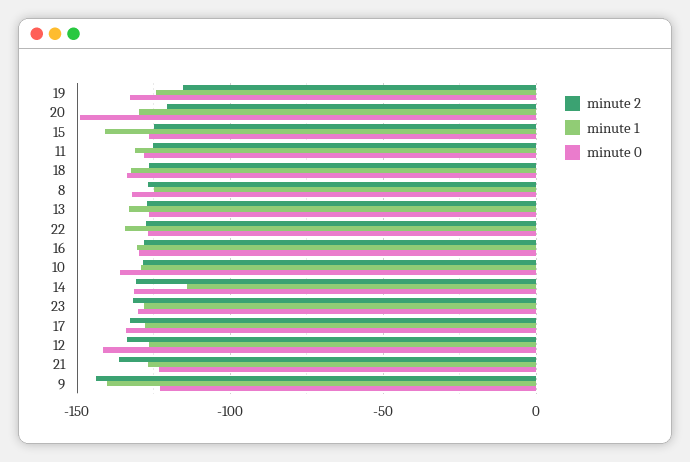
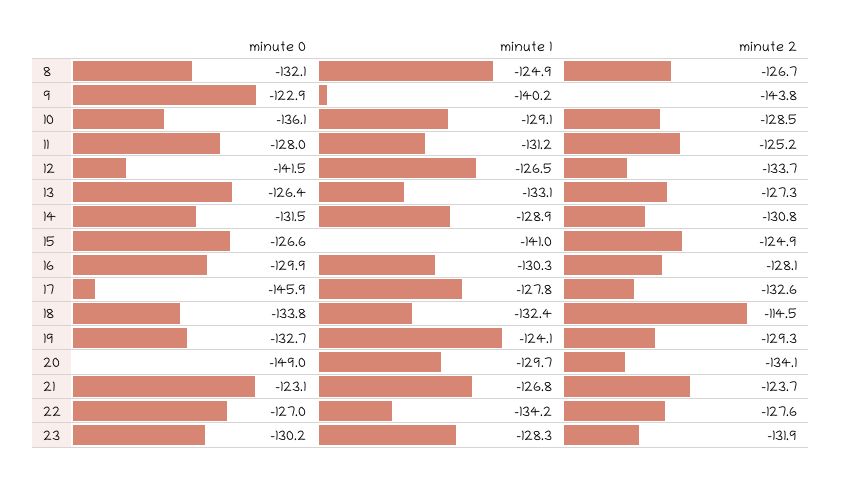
  {
    "minute 2": {
-     "19": -115,
+     "19": -129.3,
-     "20": -120,
+     "20": -134.1,
      "15": -124.9,
      "11": -125.2,
-     "18": -125,
+     "18": -114.5,
      "8": -126.7,
      "13": -127.3,
      "22": -127.6,
      "16": -128.1,
      "10": -128.5,
      "14": -130.8,
      "23": -131.9,
      "17": -132.6,
      "12": -133.7,
-     "21": -135,
+     "21": -123.7,
      "9": -143.8
    },
    "minute 1": {
      "19": -124.1,
      "20": -129.7,
      "15": -141,
      "11": -131.2,
      "18": -132.4,
      "8": -124.9,
      "13": -133.1,
      "22": -134.2,
      "16": -130.3,
      "10": -129.1,
-     "14": -115,
+     "14": -128.9,
      "23": -128.3,
      "17": -127.8,
      "12": -126.5,
      "21": -126.8,
      "9": -140.2
    },
    "minute 0": {
      "19": -132.7,
      "20": -149,
      "15": -126.6,
      "11": -128,
      "18": -133.8,
      "8": -132.1,
      "13": -126.4,
      "22": -127,
      "16": -129.9,
      "10": -136.1,
      "14": -131.5,
      "23": -130.2,
-     "17": -135,
+     "17": -145.9,
      "12": -141.5,
      "21": -123.1,
      "9": -122.9
    }
  }

